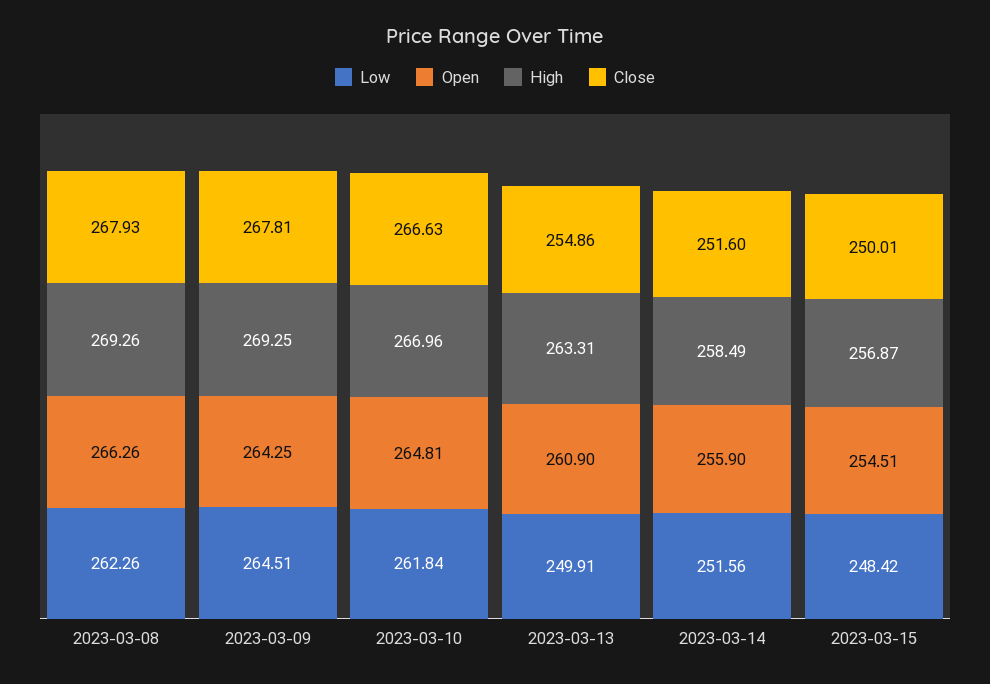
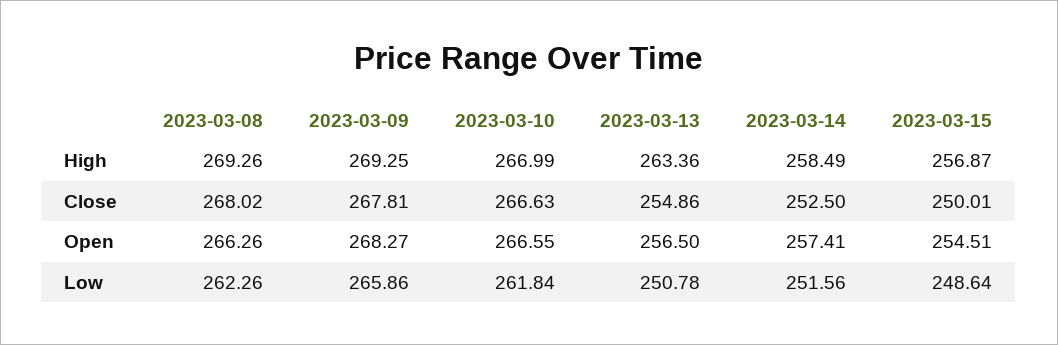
  {
    "Low": {
      "2023-03-08": 262.26,
-     "2023-03-09": 264.51,
+     "2023-03-09": 265.86,
      "2023-03-10": 261.84,
-     "2023-03-13": 249.91,
+     "2023-03-13": 250.78,
      "2023-03-14": 251.56,
-     "2023-03-15": 248.42
+     "2023-03-15": 248.64
    },
    "Open": {
      "2023-03-08": 266.26,
-     "2023-03-09": 264.25,
+     "2023-03-09": 268.27,
-     "2023-03-10": 264.81,
+     "2023-03-10": 266.55,
-     "2023-03-13": 260.9,
+     "2023-03-13": 256.5,
-     "2023-03-14": 255.9,
+     "2023-03-14": 257.41,
      "2023-03-15": 254.51
    },
    "High": {
      "2023-03-08": 269.26,
      "2023-03-09": 269.25,
-     "2023-03-10": 266.96,
+     "2023-03-10": 266.99,
-     "2023-03-13": 263.31,
+     "2023-03-13": 263.36,
      "2023-03-14": 258.49,
      "2023-03-15": 256.87
    },
    "Close": {
-     "2023-03-08": 267.93,
+     "2023-03-08": 268.02,
      "2023-03-09": 267.81,
      "2023-03-10": 266.63,
      "2023-03-13": 254.86,
-     "2023-03-14": 251.6,
+     "2023-03-14": 252.5,
      "2023-03-15": 250.01
    }
  }

